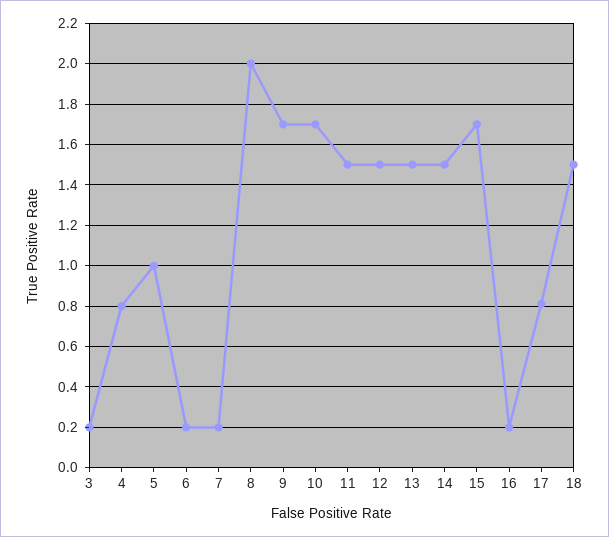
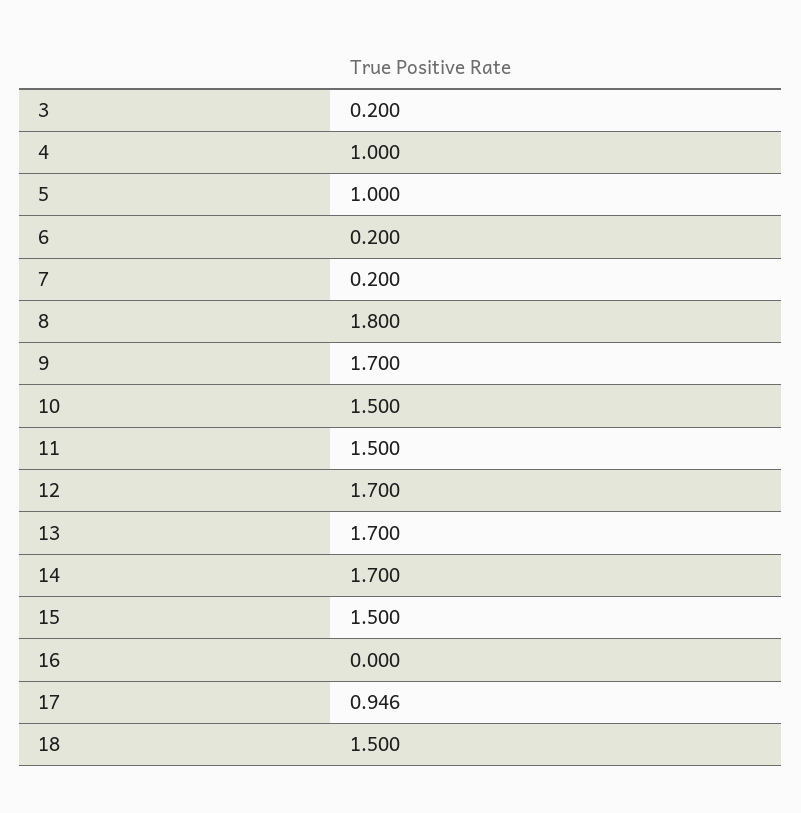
  {
    "3": 0.2,
-   "4": 0.8,
+   "4": 1,
    "5": 1,
    "6": 0.2,
    "7": 0.2,
-   "8": 2,
+   "8": 1.8,
    "9": 1.7,
-   "10": 1.7,
+   "10": 1.5,
    "11": 1.5,
-   "12": 1.5,
+   "12": 1.7,
-   "13": 1.5,
+   "13": 1.7,
-   "14": 1.5,
+   "14": 1.7,
-   "15": 1.7,
+   "15": 1.5,
-   "16": 0.2,
+   "16": 0,
-   "17": 0.8,
+   "17": 0.946,
    "18": 1.5
  }

